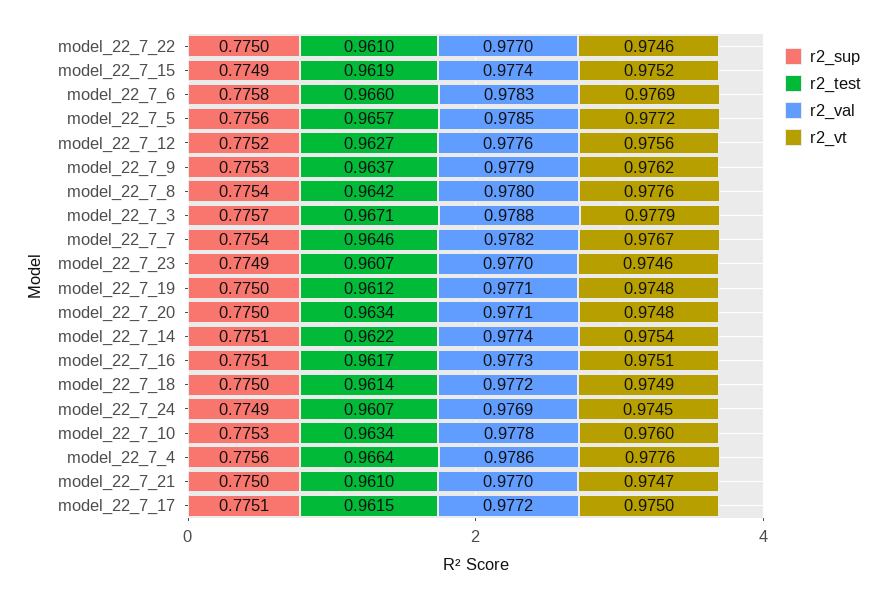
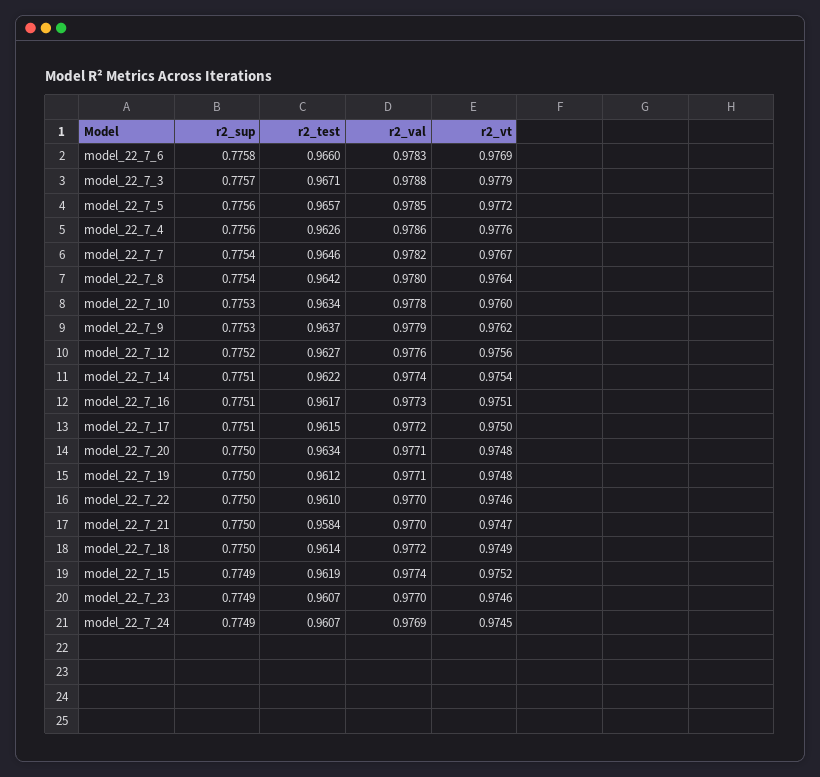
  {
    "r2_sup": {
      "model_22_7_22": 0.775,
      "model_22_7_15": 0.7749,
      "model_22_7_6": 0.7758,
      "model_22_7_5": 0.7756,
      "model_22_7_12": 0.7752,
      "model_22_7_9": 0.7753,
      "model_22_7_8": 0.7754,
      "model_22_7_3": 0.7757,
      "model_22_7_7": 0.7754,
      "model_22_7_23": 0.7749,
      "model_22_7_19": 0.775,
      "model_22_7_20": 0.775,
      "model_22_7_14": 0.7751,
      "model_22_7_16": 0.7751,
      "model_22_7_18": 0.775,
      "model_22_7_24": 0.7749,
      "model_22_7_10": 0.7753,
      "model_22_7_4": 0.7756,
      "model_22_7_21": 0.775,
      "model_22_7_17": 0.7751
    },
    "r2_test": {
      "model_22_7_22": 0.961,
      "model_22_7_15": 0.9619,
      "model_22_7_6": 0.966,
      "model_22_7_5": 0.9657,
      "model_22_7_12": 0.9627,
      "model_22_7_9": 0.9637,
      "model_22_7_8": 0.9642,
      "model_22_7_3": 0.9671,
      "model_22_7_7": 0.9646,
      "model_22_7_23": 0.9607,
      "model_22_7_19": 0.9612,
      "model_22_7_20": 0.9634,
      "model_22_7_14": 0.9622,
      "model_22_7_16": 0.9617,
      "model_22_7_18": 0.9614,
      "model_22_7_24": 0.9607,
      "model_22_7_10": 0.9634,
-     "model_22_7_4": 0.9664,
+     "model_22_7_4": 0.9626,
-     "model_22_7_21": 0.961,
+     "model_22_7_21": 0.9584,
      "model_22_7_17": 0.9615
    },
    "r2_val": {
      "model_22_7_22": 0.977,
      "model_22_7_15": 0.9774,
      "model_22_7_6": 0.9783,
      "model_22_7_5": 0.9785,
      "model_22_7_12": 0.9776,
      "model_22_7_9": 0.9779,
      "model_22_7_8": 0.978,
      "model_22_7_3": 0.9788,
      "model_22_7_7": 0.9782,
      "model_22_7_23": 0.977,
      "model_22_7_19": 0.9771,
      "model_22_7_20": 0.9771,
      "model_22_7_14": 0.9774,
      "model_22_7_16": 0.9773,
      "model_22_7_18": 0.9772,
      "model_22_7_24": 0.9769,
      "model_22_7_10": 0.9778,
      "model_22_7_4": 0.9786,
      "model_22_7_21": 0.977,
      "model_22_7_17": 0.9772
    },
    "r2_vt": {
      "model_22_7_22": 0.9746,
      "model_22_7_15": 0.9752,
      "model_22_7_6": 0.9769,
      "model_22_7_5": 0.9772,
      "model_22_7_12": 0.9756,
      "model_22_7_9": 0.9762,
-     "model_22_7_8": 0.9776,
+     "model_22_7_8": 0.9764,
      "model_22_7_3": 0.9779,
      "model_22_7_7": 0.9767,
      "model_22_7_23": 0.9746,
      "model_22_7_19": 0.9748,
      "model_22_7_20": 0.9748,
      "model_22_7_14": 0.9754,
      "model_22_7_16": 0.9751,
      "model_22_7_18": 0.9749,
      "model_22_7_24": 0.9745,
      "model_22_7_10": 0.976,
      "model_22_7_4": 0.9776,
      "model_22_7_21": 0.9747,
      "model_22_7_17": 0.975
    }
  }

